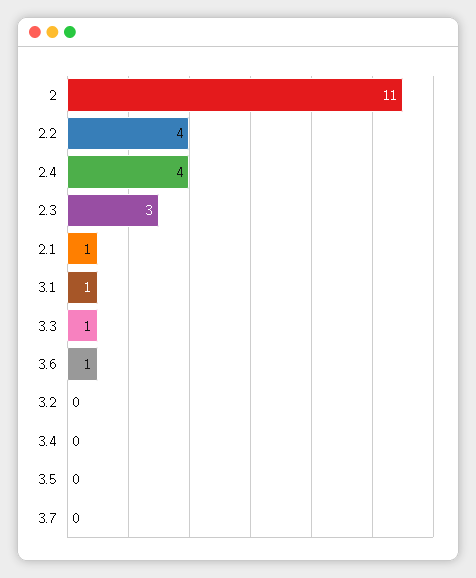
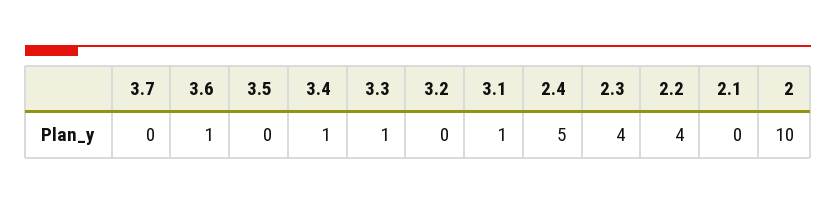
  {
-   "2": 11,
+   "2": 10,
    "2.2": 4,
-   "2.4": 4,
+   "2.4": 5,
-   "2.3": 3,
+   "2.3": 4,
-   "2.1": 1,
+   "2.1": 0,
    "3.1": 1,
    "3.3": 1,
    "3.6": 1,
    "3.2": 0,
-   "3.4": 0,
+   "3.4": 1,
    "3.5": 0,
    "3.7": 0
  }

